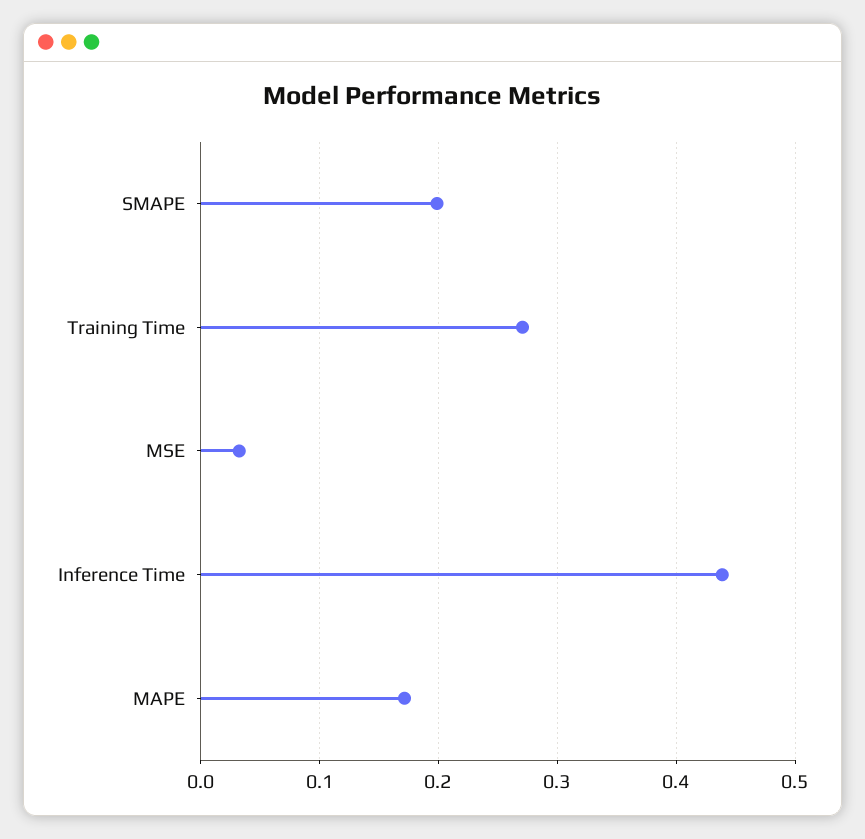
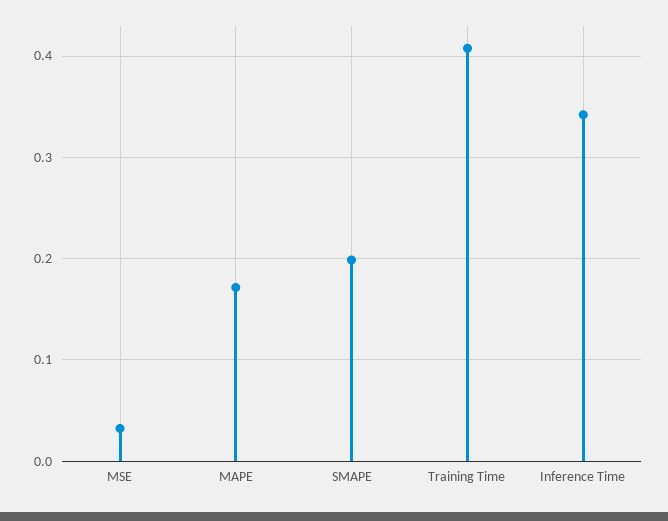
  {
    "SMAPE": 0.2,
-   "Training Time": 0.27,
+   "Training Time": 0.41,
    "MSE": 0.03,
-   "Inference Time": 0.44,
+   "Inference Time": 0.34,
    "MAPE": 0.17
  }

